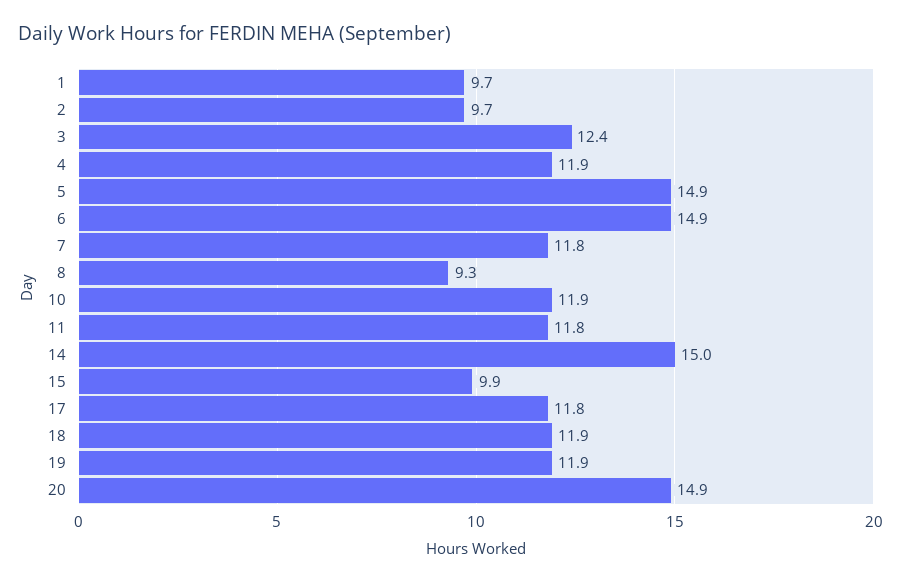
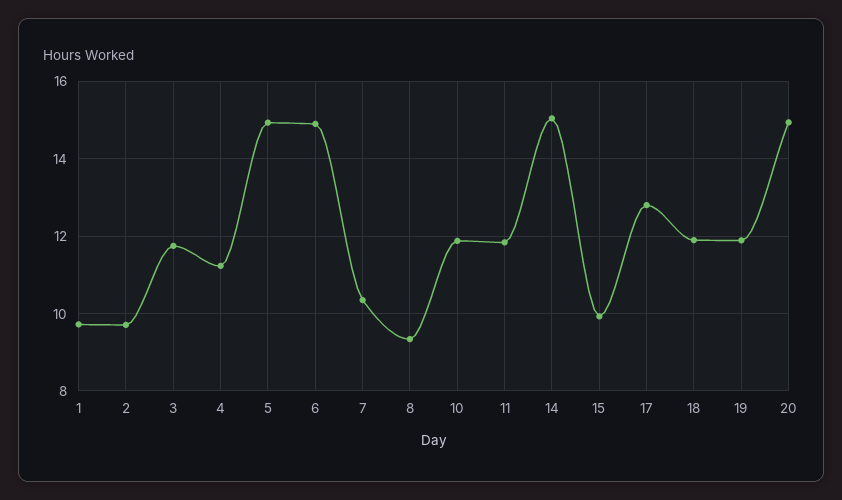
  {
    "1": 9.7,
    "2": 9.7,
-   "3": 12.4,
+   "3": 11.8,
-   "4": 11.9,
+   "4": 11.2,
    "5": 14.9,
    "6": 14.9,
-   "7": 11.8,
+   "7": 10.4,
    "8": 9.3,
    "10": 11.9,
    "11": 11.8,
    "14": 15,
    "15": 9.9,
-   "17": 11.8,
+   "17": 12.8,
    "18": 11.9,
    "19": 11.9,
    "20": 14.9
  }

